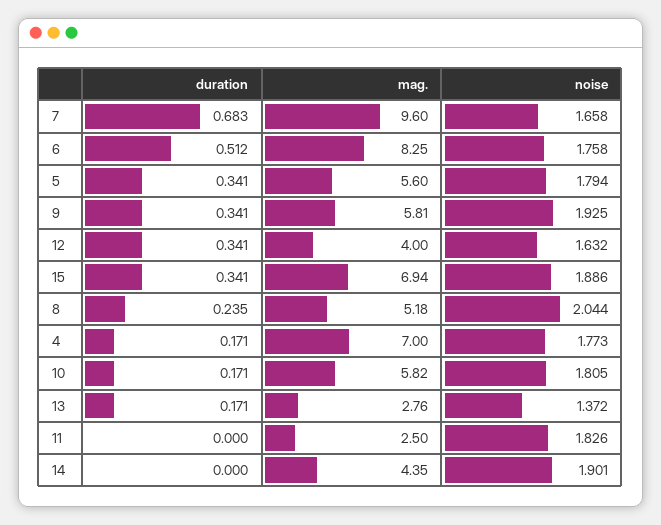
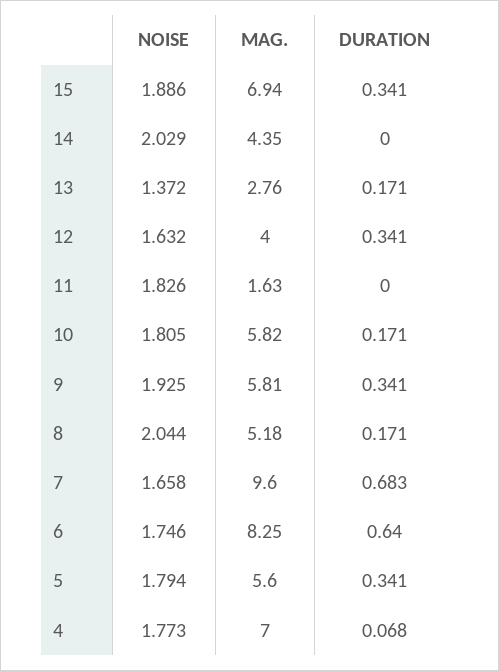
  {
    "duration": {
      "7": 0.683,
-     "6": 0.512,
+     "6": 0.64,
      "5": 0.341,
      "9": 0.341,
      "12": 0.341,
      "15": 0.341,
-     "8": 0.235,
+     "8": 0.171,
-     "4": 0.171,
+     "4": 0.068,
      "10": 0.171,
      "13": 0.171,
      "11": 0,
      "14": 0
    },
    "mag.": {
      "7": 9.6,
      "6": 8.25,
      "5": 5.6,
      "9": 5.81,
      "12": 4,
      "15": 6.94,
      "8": 5.18,
      "4": 7,
      "10": 5.82,
      "13": 2.76,
-     "11": 2.5,
+     "11": 1.63,
      "14": 4.35
    },
    "noise": {
      "7": 1.658,
-     "6": 1.758,
+     "6": 1.746,
      "5": 1.794,
      "9": 1.925,
      "12": 1.632,
      "15": 1.886,
      "8": 2.044,
      "4": 1.773,
      "10": 1.805,
      "13": 1.372,
      "11": 1.826,
-     "14": 1.901
+     "14": 2.029
    }
  }

